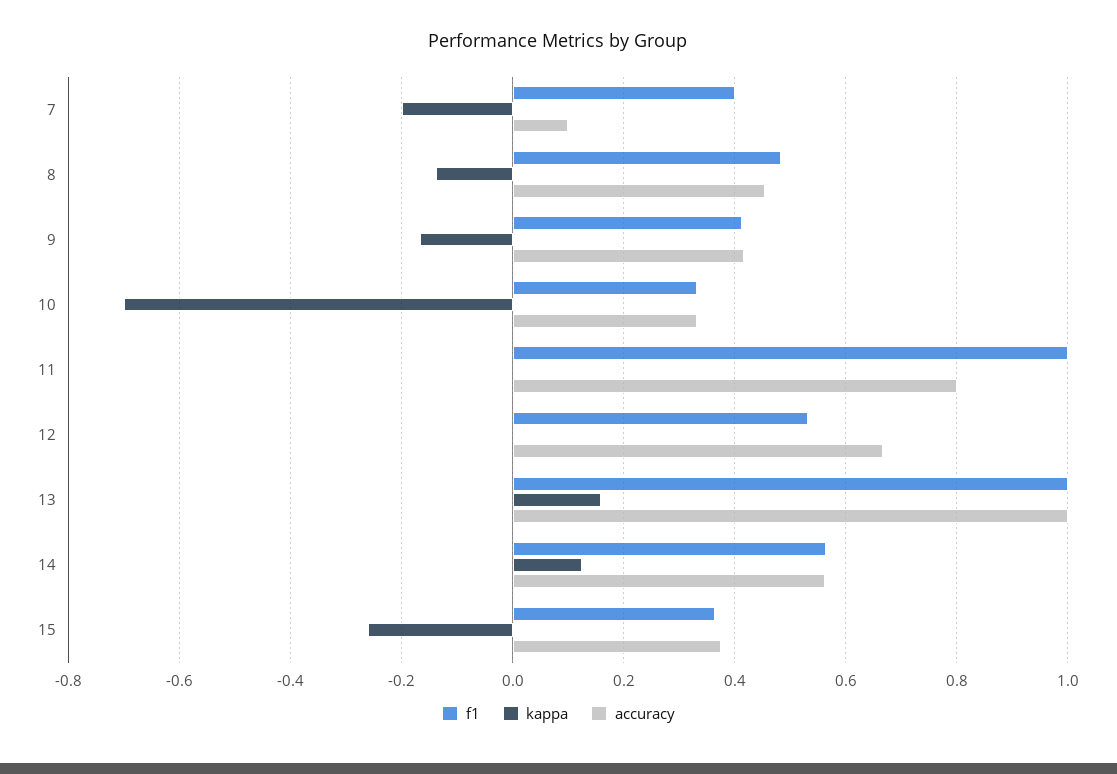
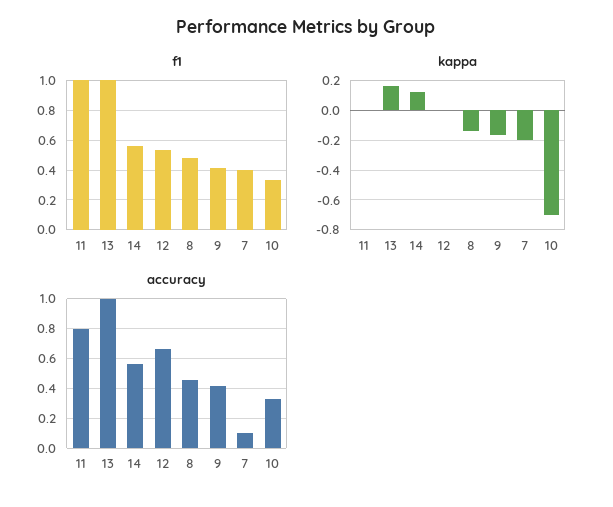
  {
    "f1": {
      "7": 0.4,
      "8": 0.48,
      "9": 0.42,
      "10": 0.34,
      "11": 1,
      "12": 0.54,
      "13": 1,
-     "14": 0.56,
+     "14": 0.56
-     "15": 0.36
    },
    "kappa": {
      "7": -0.2,
      "8": -0.14,
      "9": -0.16,
      "10": -0.7,
      "11": 0,
      "12": 0,
      "13": 0.16,
-     "14": 0.12,
+     "14": 0.12
-     "15": -0.26
    },
    "accuracy": {
      "7": 0.1,
      "8": 0.46,
      "9": 0.42,
      "10": 0.34,
      "11": 0.8,
      "12": 0.66,
      "13": 1,
-     "14": 0.56,
+     "14": 0.56
-     "15": 0.38
    }
  }

